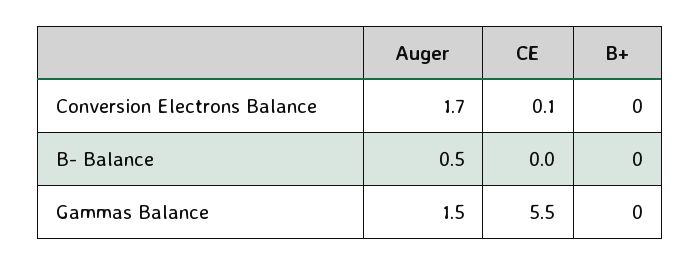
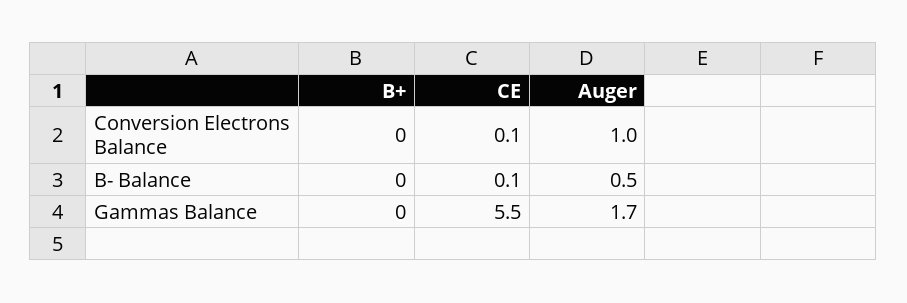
  {
    "Auger": {
-     "Conversion Electrons Balance": 1.7,
+     "Conversion Electrons Balance": 1,
      "B- Balance": 0.5,
-     "Gammas Balance": 1.5
+     "Gammas Balance": 1.7
    },
    "CE": {
      "Conversion Electrons Balance": 0.1,
-     "B- Balance": 0,
+     "B- Balance": 0.1,
      "Gammas Balance": 5.5
    },
    "B+": {
      "Conversion Electrons Balance": 0,
      "B- Balance": 0,
      "Gammas Balance": 0
    }
  }

